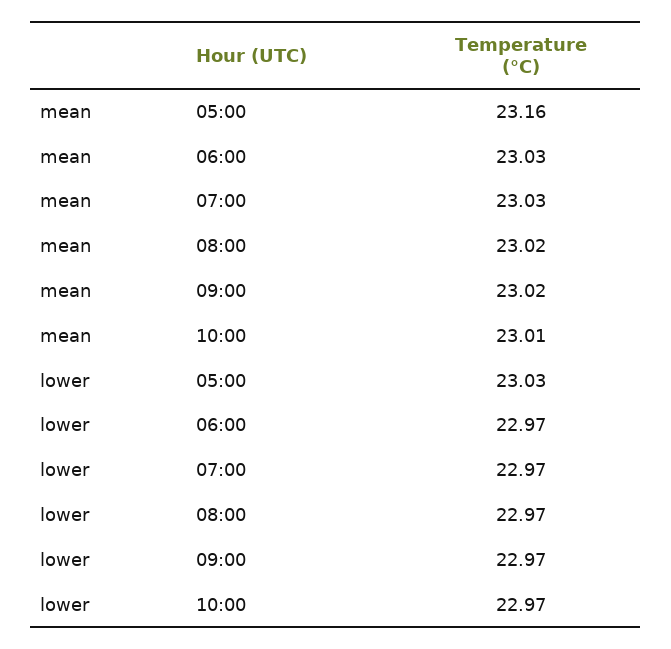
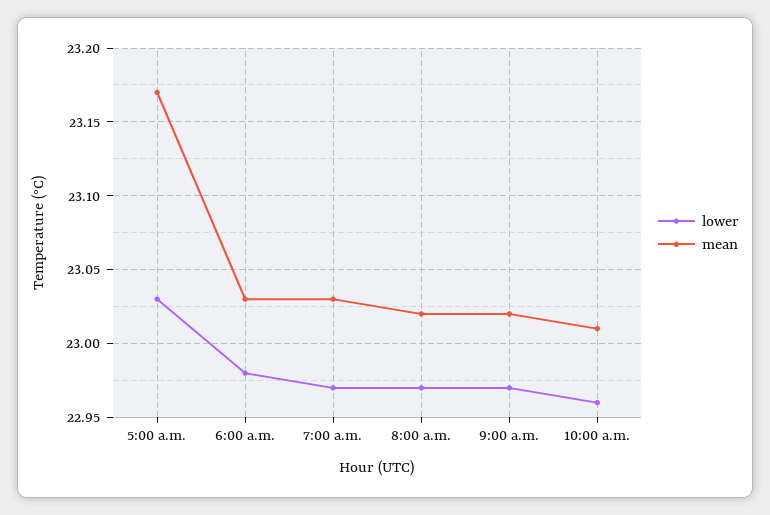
  {
    "mean": {
-     "05:00": 23.16,
+     "05:00": 23.17,
      "06:00": 23.03,
      "07:00": 23.03,
      "08:00": 23.02,
      "09:00": 23.02,
      "10:00": 23.01
    },
    "lower": {
      "05:00": 23.03,
-     "06:00": 22.97,
+     "06:00": 22.98,
      "07:00": 22.97,
      "08:00": 22.97,
      "09:00": 22.97,
-     "10:00": 22.97
+     "10:00": 22.96
    }
  }

